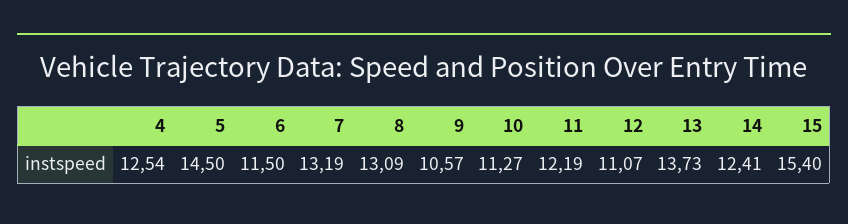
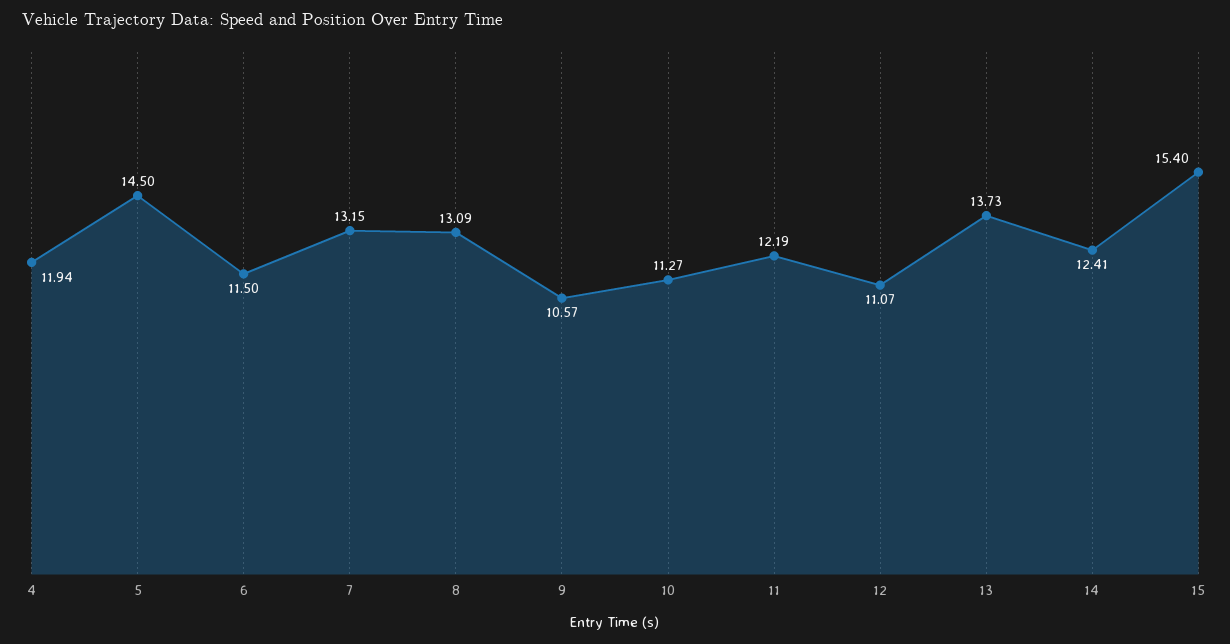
  {
-   "4": 12.54,
+   "4": 11.94,
    "5": 14.5,
    "6": 11.5,
-   "7": 13.19,
+   "7": 13.15,
    "8": 13.09,
    "9": 10.57,
    "10": 11.27,
    "11": 12.19,
    "12": 11.07,
    "13": 13.73,
    "14": 12.41,
    "15": 15.4
  }

